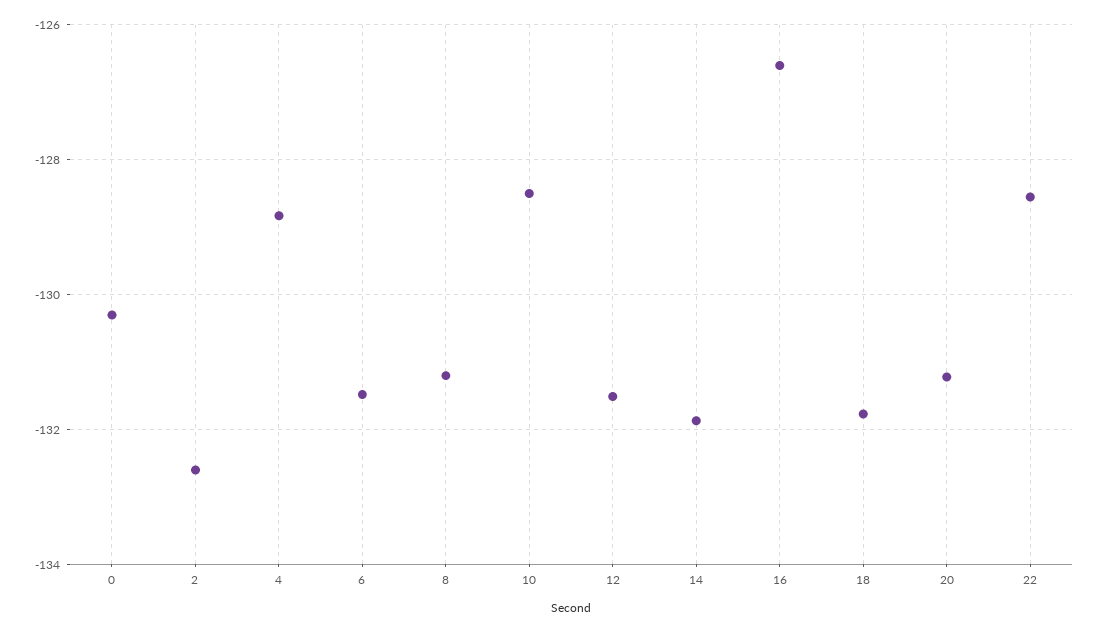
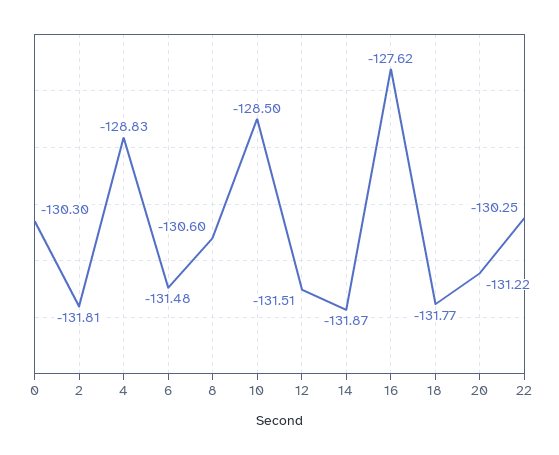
  {
    "0": -130.3,
-   "2": -132.6,
+   "2": -131.81,
    "4": -128.83,
    "6": -131.48,
-   "8": -131.2,
+   "8": -130.6,
    "10": -128.5,
    "12": -131.51,
    "14": -131.87,
-   "16": -126.6,
+   "16": -127.62,
    "18": -131.77,
    "20": -131.22,
-   "22": -128.6
+   "22": -130.25
  }

